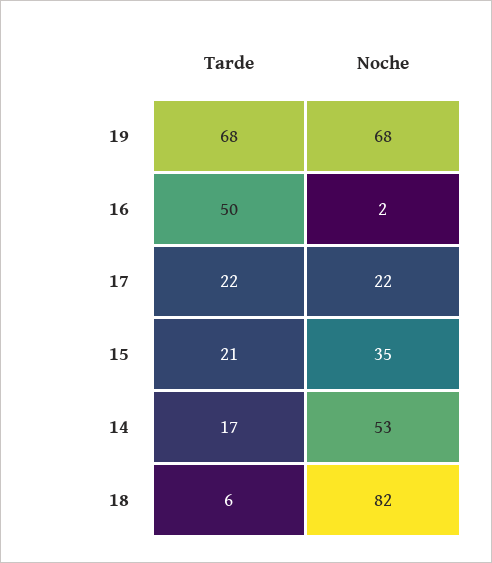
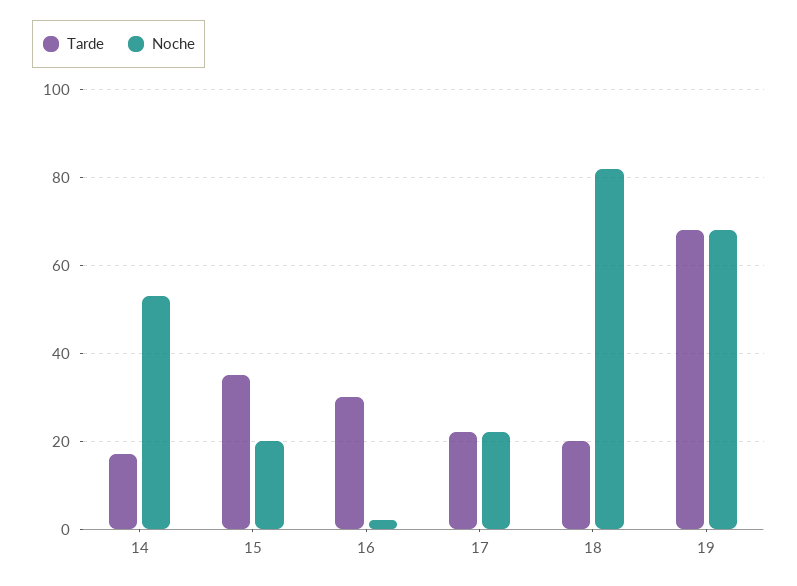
  {
    "Tarde": {
      "19": 68,
-     "16": 50,
+     "16": 30,
      "17": 22,
-     "15": 21,
+     "15": 35,
      "14": 17,
-     "18": 6
+     "18": 20
    },
    "Noche": {
      "19": 68,
      "16": 2,
      "17": 22,
-     "15": 35,
+     "15": 20,
      "14": 53,
      "18": 82
    }
  }

